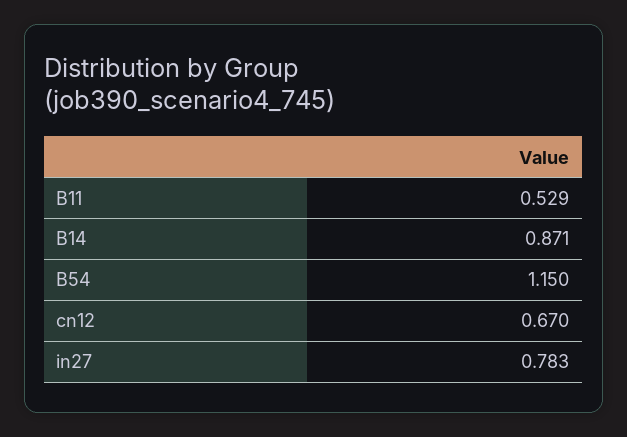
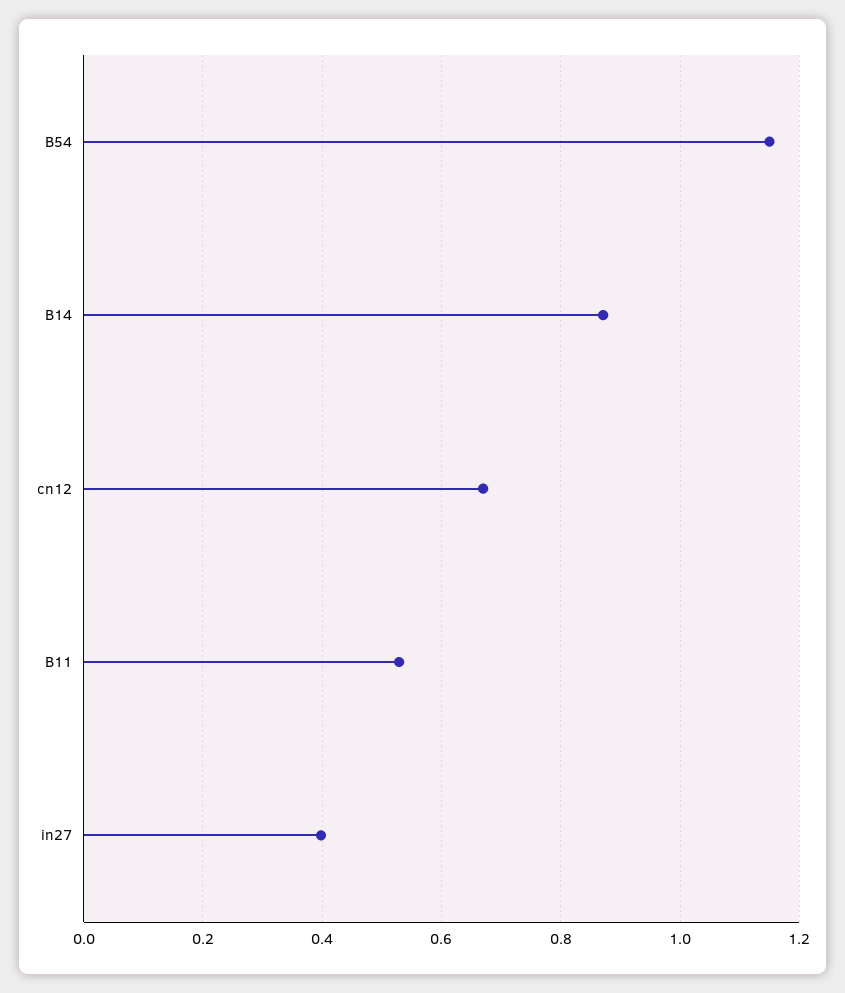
  {
    "B11": 0.529,
    "B14": 0.871,
    "B54": 1.15,
    "cn12": 0.67,
-   "in27": 0.783
+   "in27": 0.4
  }

